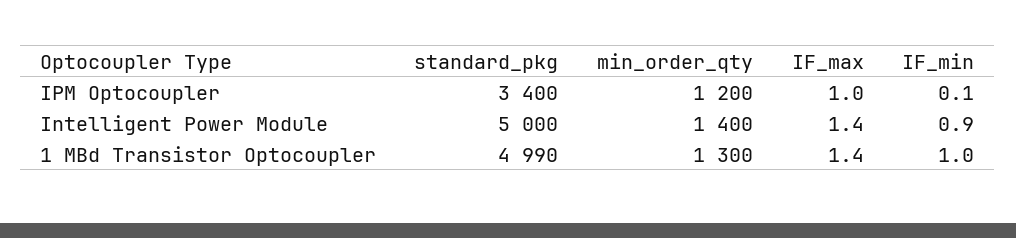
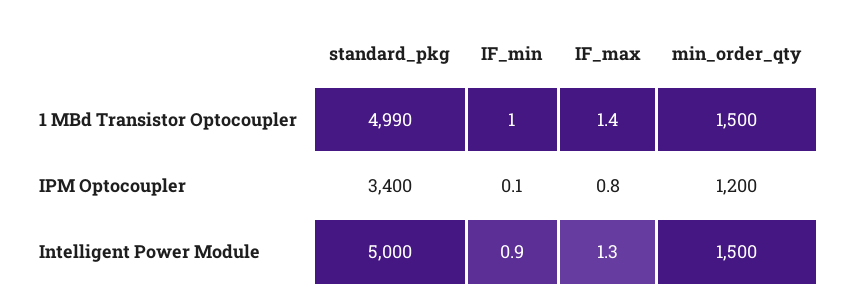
  {
    "standard_pkg": {
      "IPM Optocoupler": 3400,
      "Intelligent Power Module": 5000,
      "1 MBd Transistor Optocoupler": 4990
    },
    "min_order_qty": {
      "IPM Optocoupler": 1200,
-     "Intelligent Power Module": 1400,
+     "Intelligent Power Module": 1500,
-     "1 MBd Transistor Optocoupler": 1300
+     "1 MBd Transistor Optocoupler": 1500
    },
    "IF_max": {
-     "IPM Optocoupler": 1,
+     "IPM Optocoupler": 0.8,
-     "Intelligent Power Module": 1.4,
+     "Intelligent Power Module": 1.3,
      "1 MBd Transistor Optocoupler": 1.4
    },
    "IF_min": {
      "IPM Optocoupler": 0.1,
      "Intelligent Power Module": 0.9,
      "1 MBd Transistor Optocoupler": 1
    }
  }

